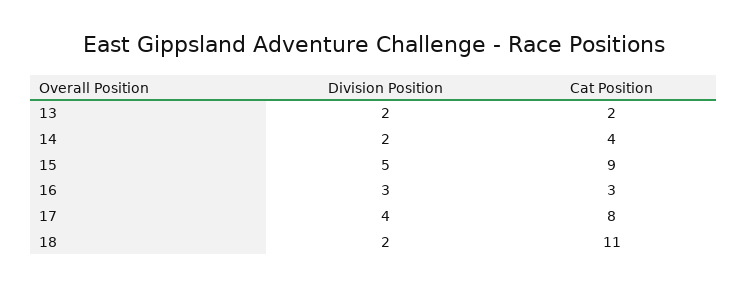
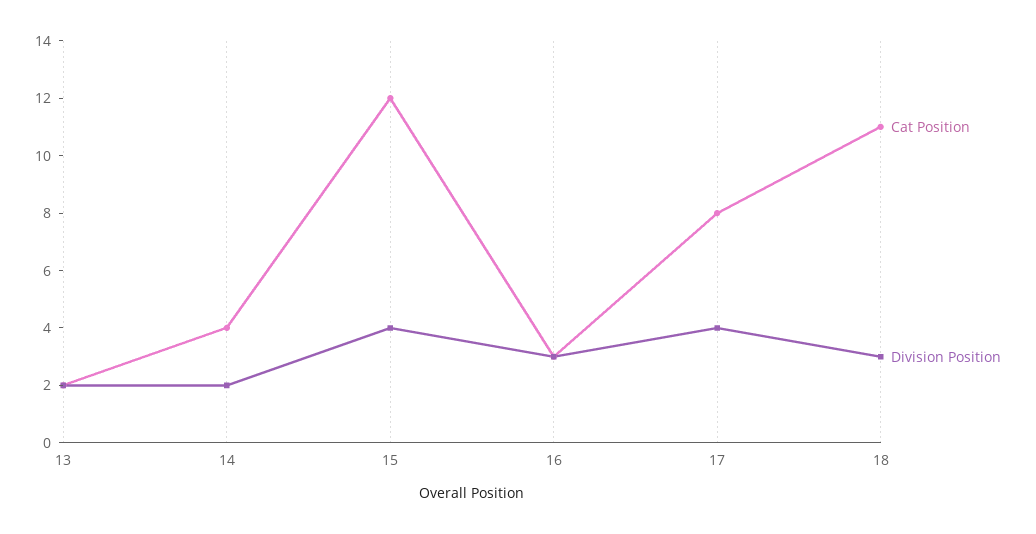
  {
    "Division Position": {
      "13": 2,
      "14": 2,
-     "15": 5,
+     "15": 4,
      "16": 3,
      "17": 4,
-     "18": 2
+     "18": 3
    },
    "Cat Position": {
      "13": 2,
      "14": 4,
-     "15": 9,
+     "15": 12,
      "16": 3,
      "17": 8,
      "18": 11
    }
  }

